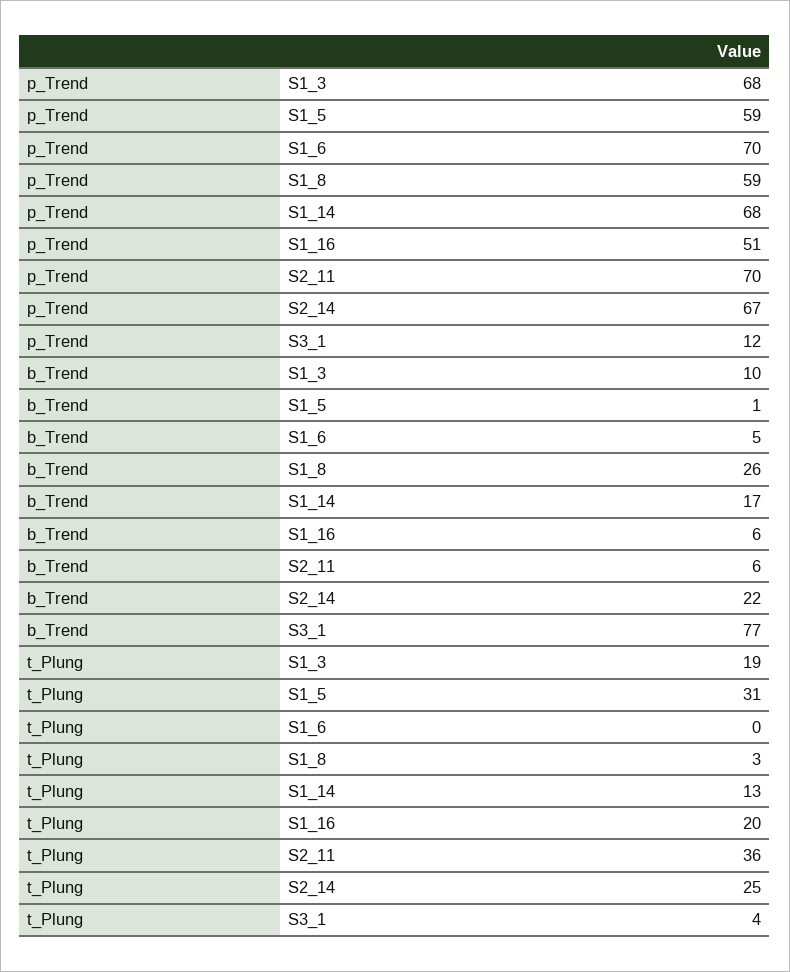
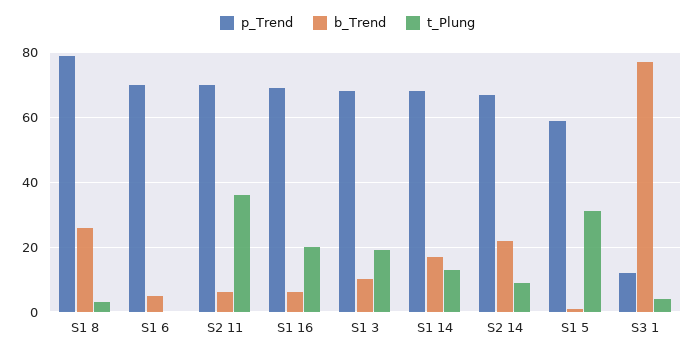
  {
    "p_Trend": {
      "S1_3": 68,
      "S1_5": 59,
      "S1_6": 70,
-     "S1_8": 59,
+     "S1_8": 80,
      "S1_14": 68,
-     "S1_16": 51,
+     "S1_16": 70,
      "S2_11": 70,
      "S2_14": 67,
      "S3_1": 12
    },
    "b_Trend": {
      "S1_3": 10,
      "S1_5": 1,
      "S1_6": 5,
      "S1_8": 26,
      "S1_14": 17,
      "S1_16": 6,
      "S2_11": 6,
      "S2_14": 22,
      "S3_1": 77
    },
    "t_Plung": {
      "S1_3": 19,
      "S1_5": 31,
      "S1_6": 0,
      "S1_8": 3,
      "S1_14": 13,
      "S1_16": 20,
      "S2_11": 36,
-     "S2_14": 25,
+     "S2_14": 10,
      "S3_1": 4
    }
  }

